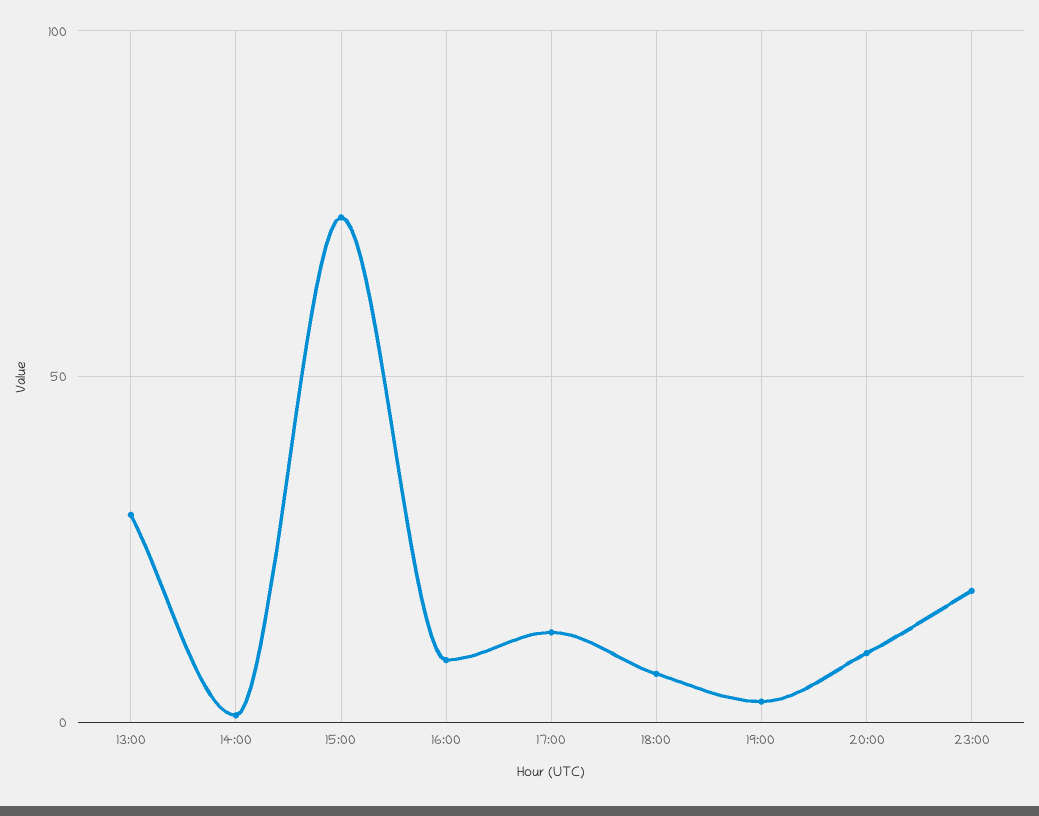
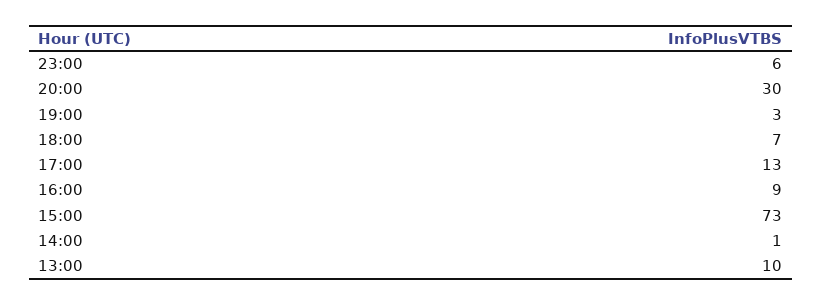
  {
-   "13:00": 30,
+   "13:00": 10,
    "14:00": 1,
    "15:00": 73,
    "16:00": 9,
    "17:00": 13,
    "18:00": 7,
    "19:00": 3,
-   "20:00": 10,
+   "20:00": 30,
-   "23:00": 20
+   "23:00": 6
  }

